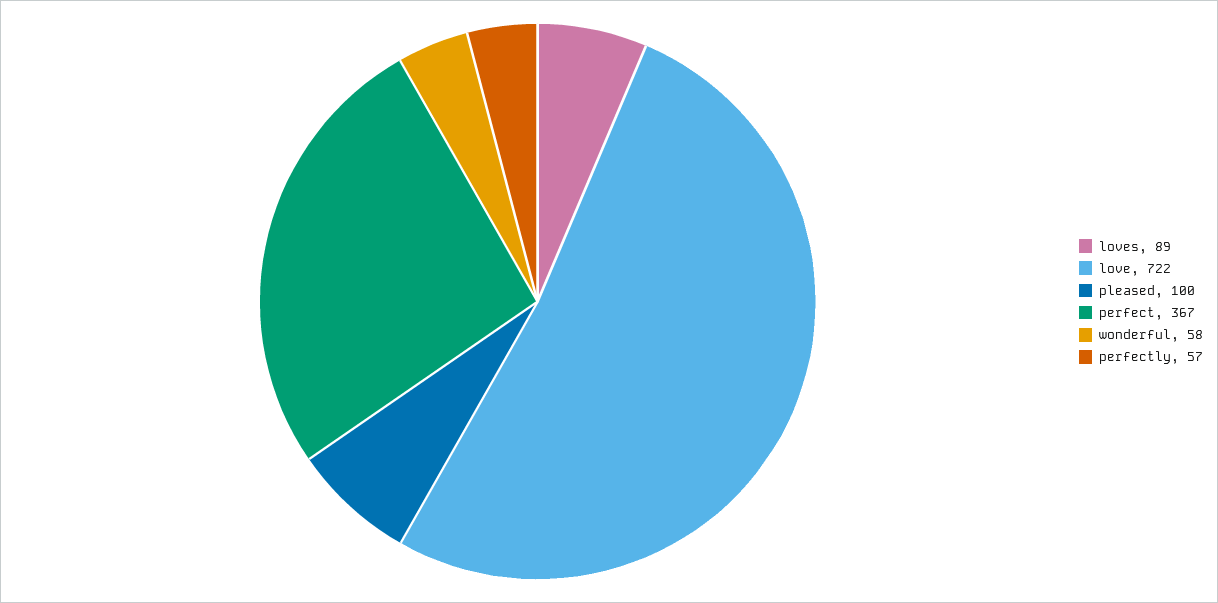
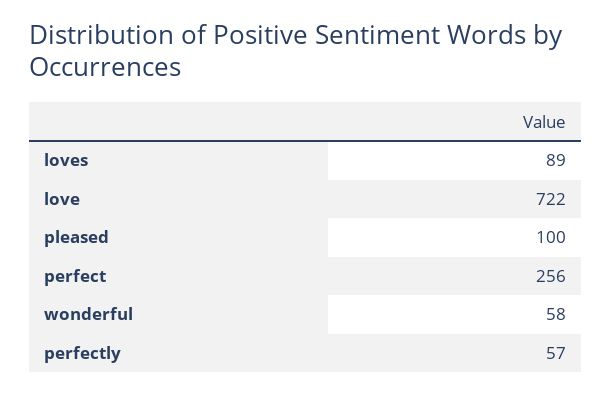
  {
    "loves": 89,
    "love": 722,
    "pleased": 100,
-   "perfect": 367,
+   "perfect": 256,
    "wonderful": 58,
    "perfectly": 57
  }

